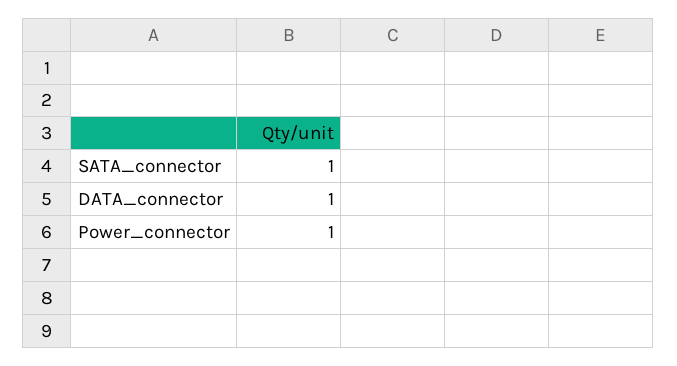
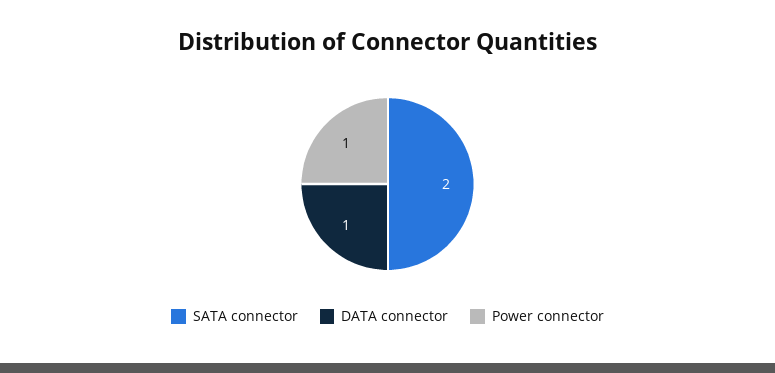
  {
-   "SATA_connector": 1,
+   "SATA_connector": 2,
    "DATA_connector": 1,
    "Power_connector": 1
  }

